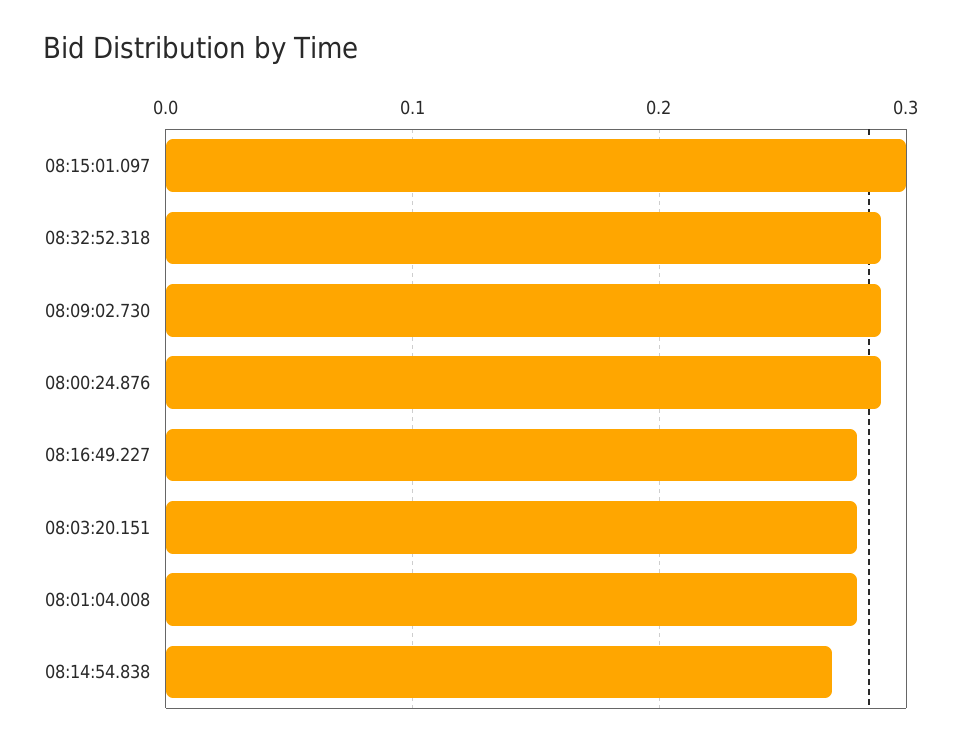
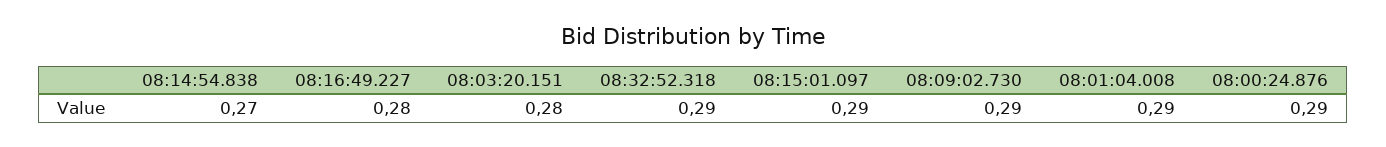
  {
-   "08:15:01.097": 0.3,
+   "08:15:01.097": 0.29,
    "08:32:52.318": 0.29,
    "08:09:02.730": 0.29,
    "08:00:24.876": 0.29,
    "08:16:49.227": 0.28,
    "08:03:20.151": 0.28,
-   "08:01:04.008": 0.28,
+   "08:01:04.008": 0.29,
    "08:14:54.838": 0.27
  }

